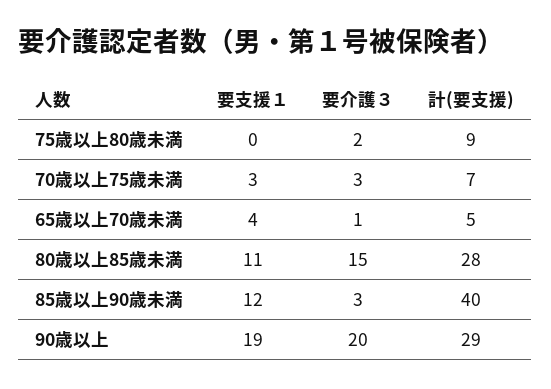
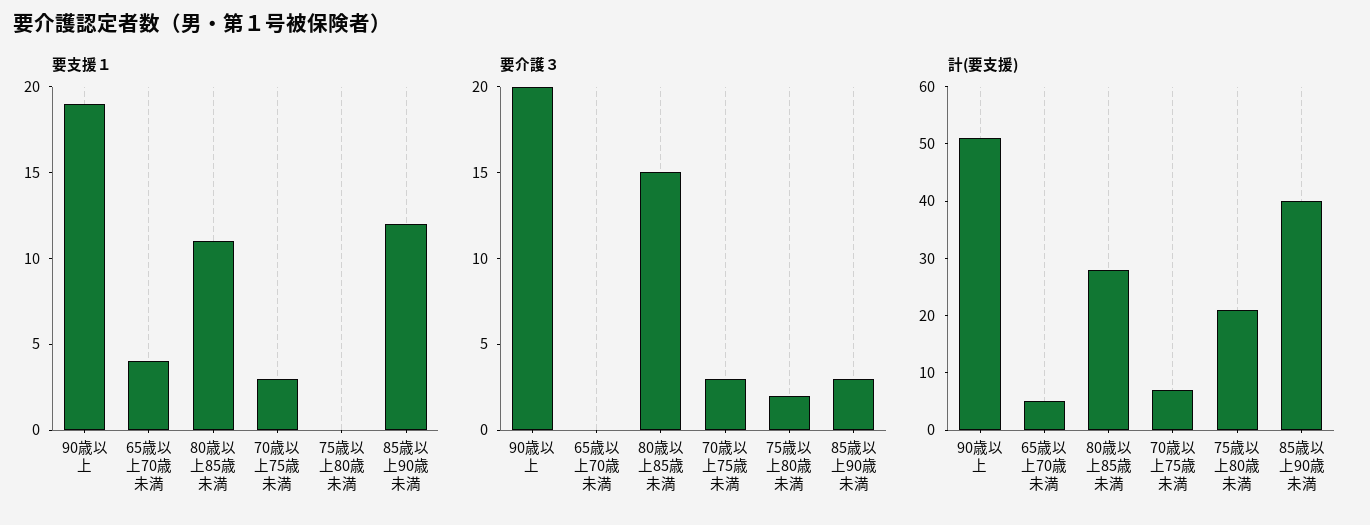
  {
    "要支援１": {
      "75歳以上80歳未満": 0,
      "70歳以上75歳未満": 3,
      "65歳以上70歳未満": 4,
      "80歳以上85歳未満": 11,
      "85歳以上90歳未満": 12,
      "90歳以上": 19
    },
    "要介護３": {
      "75歳以上80歳未満": 2,
      "70歳以上75歳未満": 3,
-     "65歳以上70歳未満": 1,
+     "65歳以上70歳未満": 0,
      "80歳以上85歳未満": 15,
      "85歳以上90歳未満": 3,
      "90歳以上": 20
    },
    "計(要支援)": {
-     "75歳以上80歳未満": 9,
+     "75歳以上80歳未満": 20,
      "70歳以上75歳未満": 7,
      "65歳以上70歳未満": 5,
      "80歳以上85歳未満": 28,
      "85歳以上90歳未満": 40,
-     "90歳以上": 29
+     "90歳以上": 50
    }
  }

